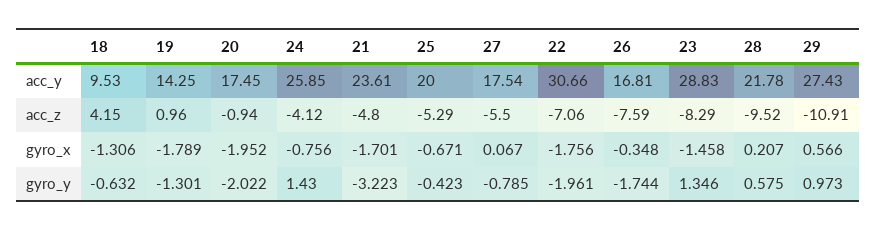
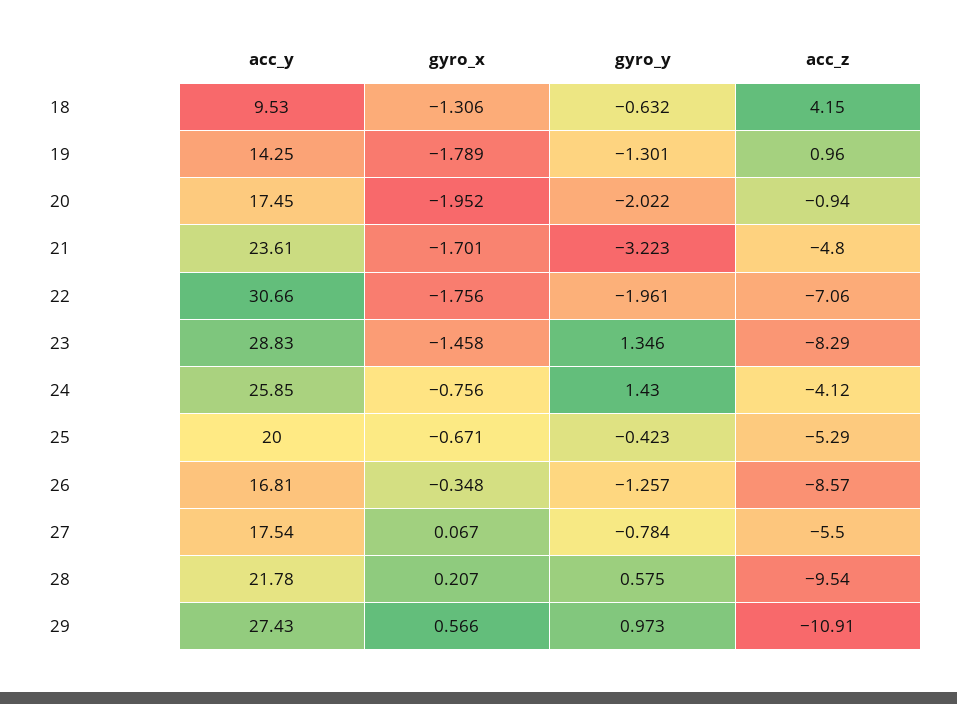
  {
    "18": {
      "acc_y": 9.53,
      "acc_z": 4.15,
      "gyro_x": -1.306,
      "gyro_y": -0.632
    },
    "19": {
      "acc_y": 14.25,
      "acc_z": 0.96,
      "gyro_x": -1.789,
      "gyro_y": -1.301
    },
    "20": {
      "acc_y": 17.45,
      "acc_z": -0.94,
      "gyro_x": -1.952,
      "gyro_y": -2.022
    },
    "24": {
      "acc_y": 25.85,
      "acc_z": -4.12,
      "gyro_x": -0.756,
      "gyro_y": 1.43
    },
    "21": {
      "acc_y": 23.61,
      "acc_z": -4.8,
      "gyro_x": -1.701,
      "gyro_y": -3.223
    },
    "25": {
      "acc_y": 20,
      "acc_z": -5.29,
      "gyro_x": -0.671,
      "gyro_y": -0.423
    },
    "27": {
      "acc_y": 17.54,
      "acc_z": -5.5,
      "gyro_x": 0.067,
-     "gyro_y": -0.785
+     "gyro_y": -0.784
    },
    "22": {
      "acc_y": 30.66,
      "acc_z": -7.06,
      "gyro_x": -1.756,
      "gyro_y": -1.961
    },
    "26": {
      "acc_y": 16.81,
-     "acc_z": -7.59,
+     "acc_z": -8.57,
      "gyro_x": -0.348,
-     "gyro_y": -1.744
+     "gyro_y": -1.257
    },
    "23": {
      "acc_y": 28.83,
      "acc_z": -8.29,
      "gyro_x": -1.458,
      "gyro_y": 1.346
    },
    "28": {
      "acc_y": 21.78,
-     "acc_z": -9.52,
+     "acc_z": -9.54,
      "gyro_x": 0.207,
      "gyro_y": 0.575
    },
    "29": {
      "acc_y": 27.43,
      "acc_z": -10.91,
      "gyro_x": 0.566,
      "gyro_y": 0.973
    }
  }

